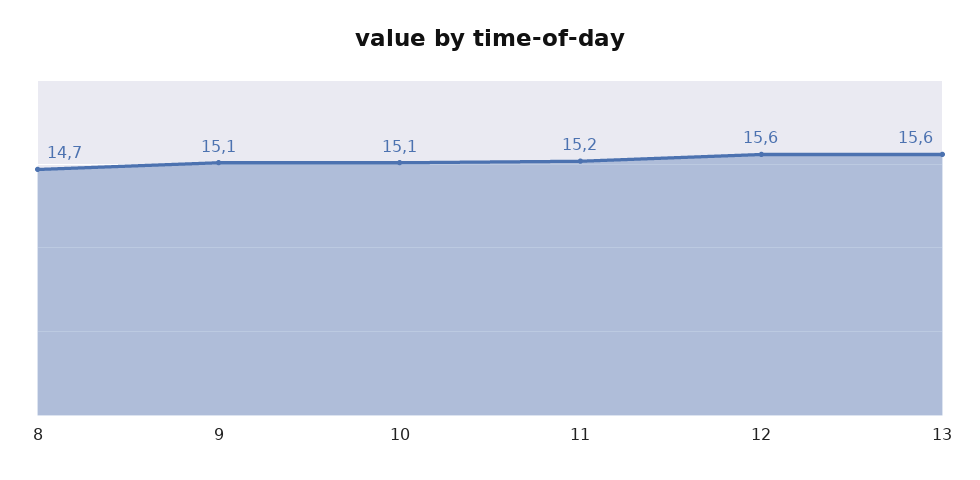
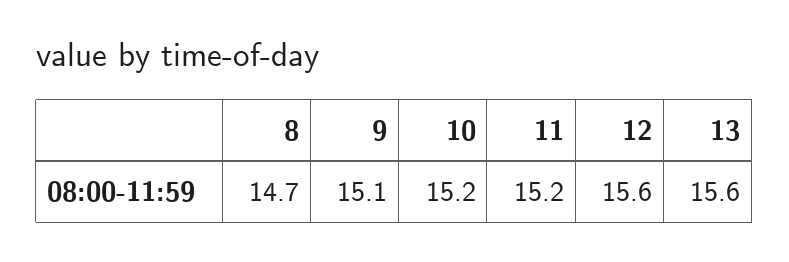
  {
    "8": 14.7,
    "9": 15.1,
-   "10": 15.1,
+   "10": 15.2,
    "11": 15.2,
    "12": 15.6,
    "13": 15.6
  }

